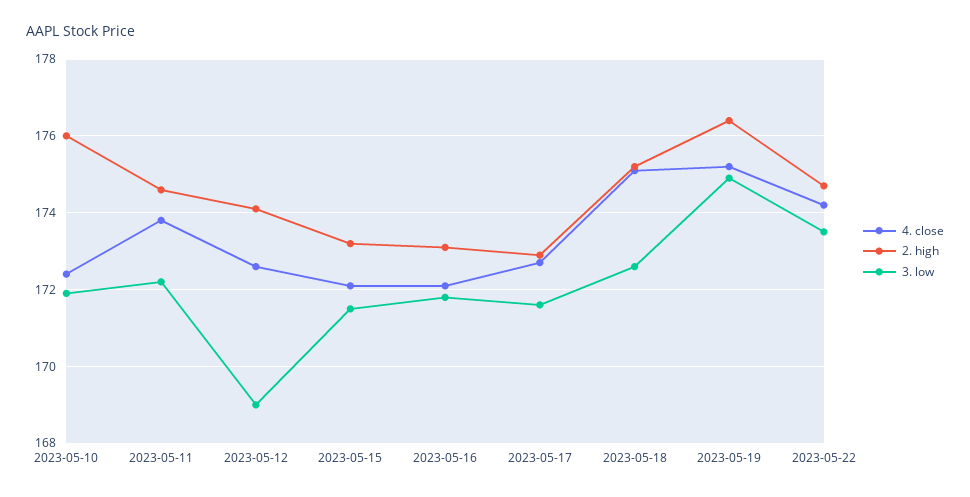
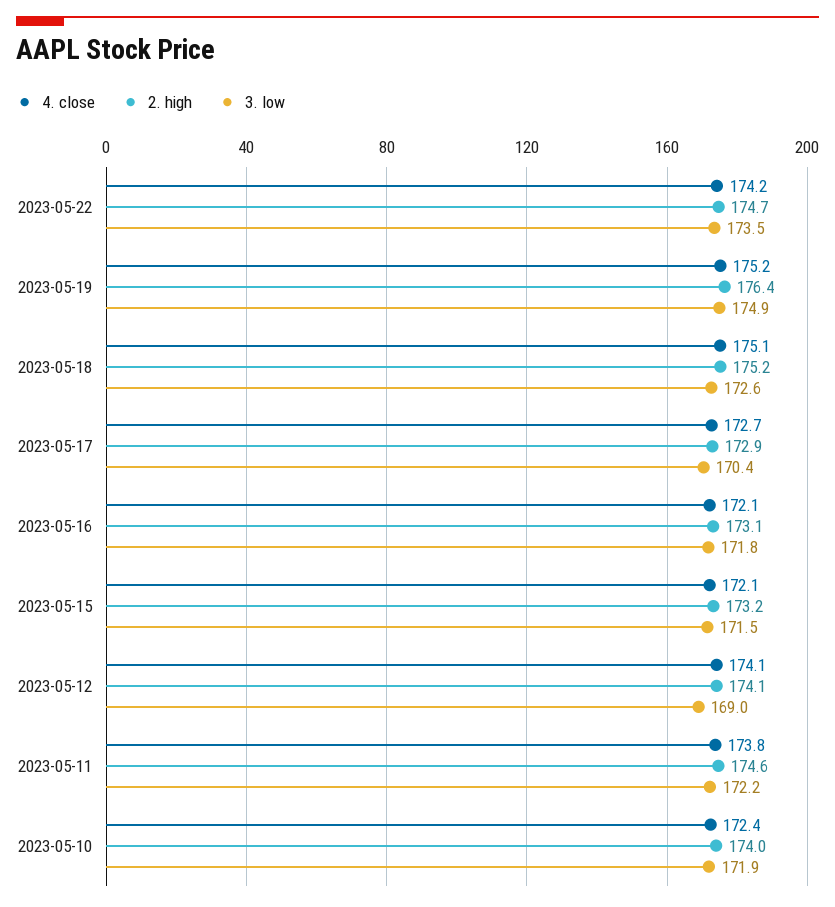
  {
    "4. close": {
      "2023-05-10": 172.4,
      "2023-05-11": 173.8,
-     "2023-05-12": 172.5,
+     "2023-05-12": 174.1,
      "2023-05-15": 172.1,
      "2023-05-16": 172.1,
      "2023-05-17": 172.7,
      "2023-05-18": 175.1,
      "2023-05-19": 175.2,
      "2023-05-22": 174.2
    },
    "2. high": {
-     "2023-05-10": 176,
+     "2023-05-10": 174,
      "2023-05-11": 174.6,
      "2023-05-12": 174.1,
      "2023-05-15": 173.2,
      "2023-05-16": 173.1,
      "2023-05-17": 172.9,
      "2023-05-18": 175.2,
      "2023-05-19": 176.4,
      "2023-05-22": 174.7
    },
    "3. low": {
      "2023-05-10": 171.9,
      "2023-05-11": 172.2,
      "2023-05-12": 169,
      "2023-05-15": 171.5,
      "2023-05-16": 171.8,
-     "2023-05-17": 171.5,
+     "2023-05-17": 170.4,
      "2023-05-18": 172.6,
      "2023-05-19": 174.9,
      "2023-05-22": 173.5
    }
  }

